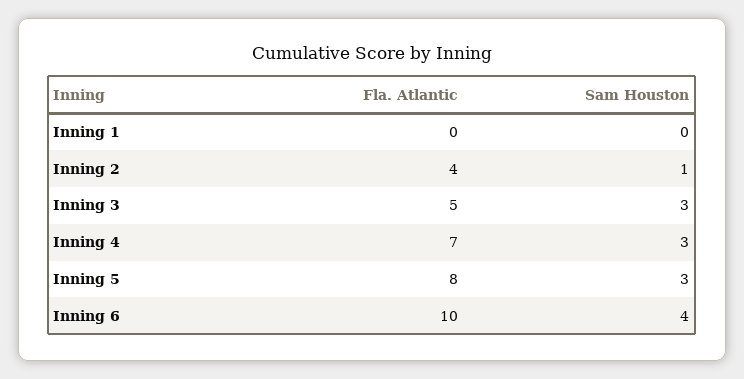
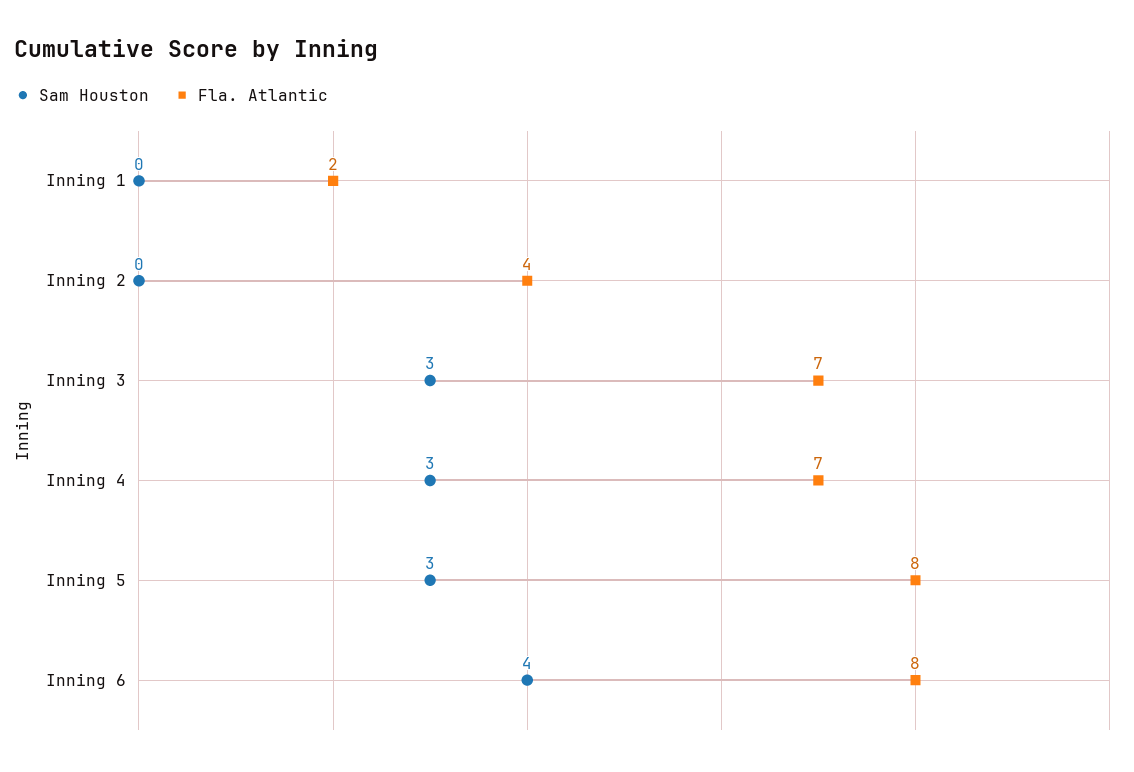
  {
    "Fla. Atlantic": {
-     "Inning 1": 0,
+     "Inning 1": 2,
      "Inning 2": 4,
-     "Inning 3": 5,
+     "Inning 3": 7,
      "Inning 4": 7,
      "Inning 5": 8,
-     "Inning 6": 10
+     "Inning 6": 8
    },
    "Sam Houston": {
      "Inning 1": 0,
-     "Inning 2": 1,
+     "Inning 2": 0,
      "Inning 3": 3,
      "Inning 4": 3,
      "Inning 5": 3,
      "Inning 6": 4
    }
  }

